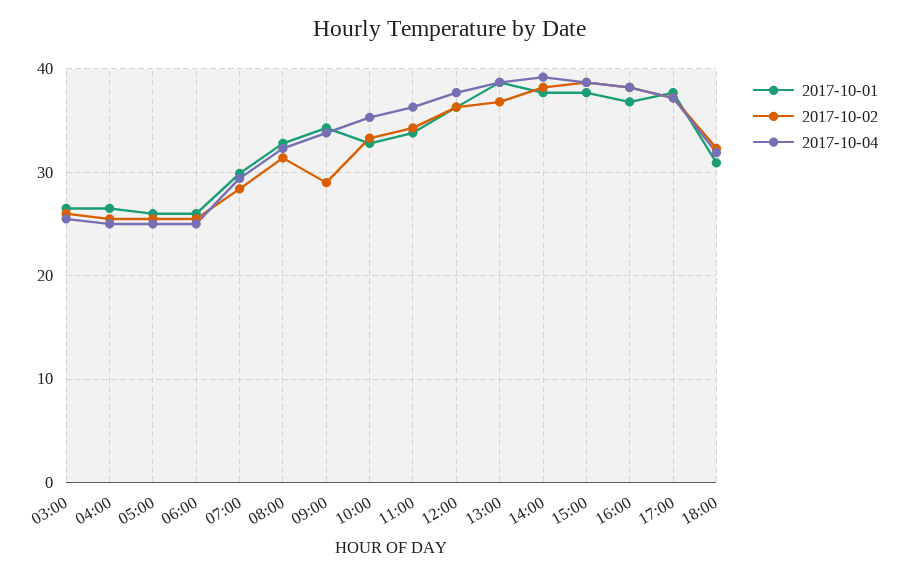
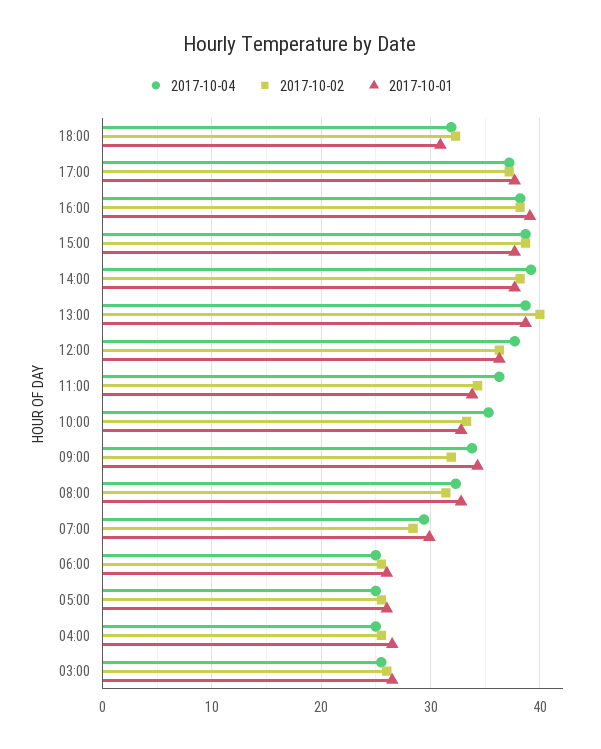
  {
    "2017-10-01": {
      "03:00": 27,
      "04:00": 27,
      "05:00": 26,
      "06:00": 26,
      "07:00": 30,
      "08:00": 33,
      "09:00": 34,
      "10:00": 33,
      "11:00": 34,
      "12:00": 36,
      "13:00": 39,
      "14:00": 38,
      "15:00": 38,
-     "16:00": 37,
+     "16:00": 39,
      "17:00": 38,
      "18:00": 31
    },
    "2017-10-02": {
      "03:00": 26,
      "04:00": 26,
      "05:00": 26,
      "06:00": 26,
      "07:00": 28,
      "08:00": 31,
-     "09:00": 29,
+     "09:00": 32,
      "10:00": 33,
      "11:00": 34,
      "12:00": 36,
-     "13:00": 37,
+     "13:00": 40,
      "14:00": 38,
      "15:00": 39,
      "16:00": 38,
      "17:00": 37,
      "18:00": 32
    },
    "2017-10-04": {
      "03:00": 26,
      "04:00": 25,
      "05:00": 25,
      "06:00": 25,
      "07:00": 29,
      "08:00": 32,
      "09:00": 34,
      "10:00": 35,
      "11:00": 36,
      "12:00": 38,
      "13:00": 39,
      "14:00": 39,
      "15:00": 39,
      "16:00": 38,
      "17:00": 37,
      "18:00": 32
    }
  }

